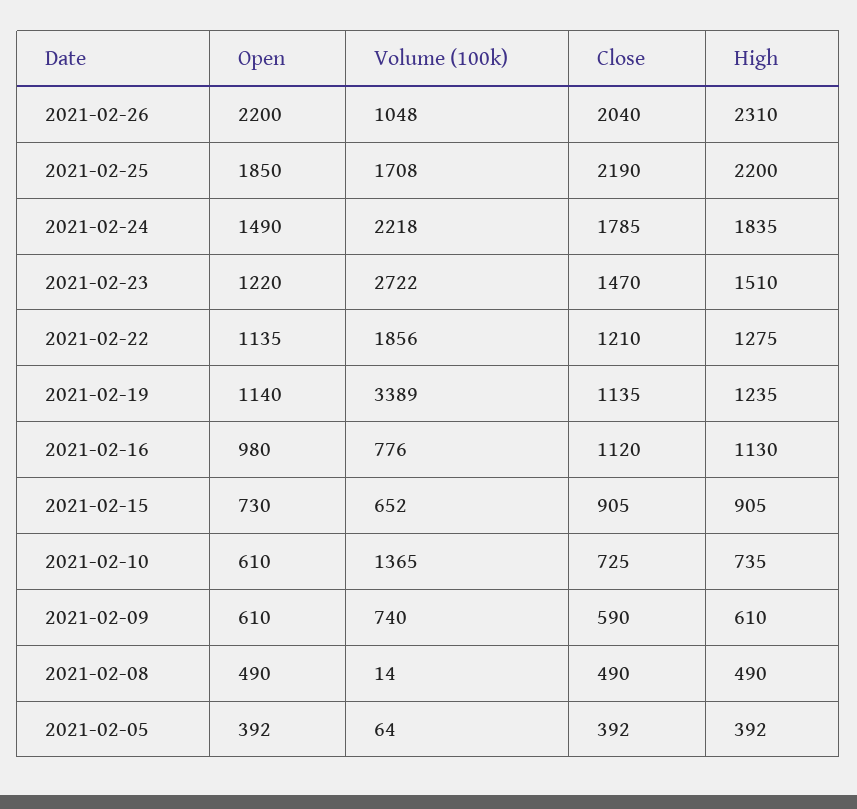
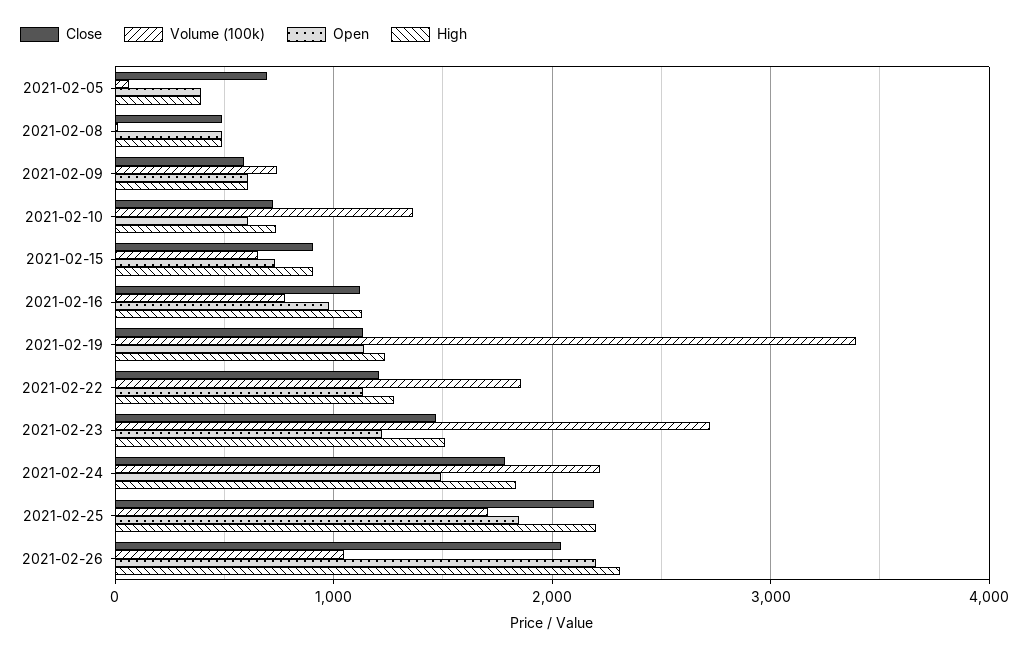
  {
    "Open": {
      "2021-02-26": 2200,
      "2021-02-25": 1850,
      "2021-02-24": 1490,
      "2021-02-23": 1220,
      "2021-02-22": 1135,
      "2021-02-19": 1140,
      "2021-02-16": 980,
      "2021-02-15": 730,
      "2021-02-10": 610,
      "2021-02-09": 610,
      "2021-02-08": 490,
      "2021-02-05": 392
    },
    "Volume (100k)": {
      "2021-02-26": 1048,
      "2021-02-25": 1708,
      "2021-02-24": 2218,
      "2021-02-23": 2722,
      "2021-02-22": 1856,
      "2021-02-19": 3389,
      "2021-02-16": 776,
      "2021-02-15": 652,
      "2021-02-10": 1365,
      "2021-02-09": 740,
      "2021-02-08": 14,
      "2021-02-05": 64
    },
    "Close": {
      "2021-02-26": 2040,
      "2021-02-25": 2190,
      "2021-02-24": 1785,
      "2021-02-23": 1470,
      "2021-02-22": 1210,
      "2021-02-19": 1135,
      "2021-02-16": 1120,
      "2021-02-15": 905,
      "2021-02-10": 725,
      "2021-02-09": 590,
      "2021-02-08": 490,
-     "2021-02-05": 392
+     "2021-02-05": 700
    },
    "High": {
      "2021-02-26": 2310,
      "2021-02-25": 2200,
      "2021-02-24": 1835,
      "2021-02-23": 1510,
      "2021-02-22": 1275,
      "2021-02-19": 1235,
      "2021-02-16": 1130,
      "2021-02-15": 905,
      "2021-02-10": 735,
      "2021-02-09": 610,
      "2021-02-08": 490,
      "2021-02-05": 392
    }
  }

